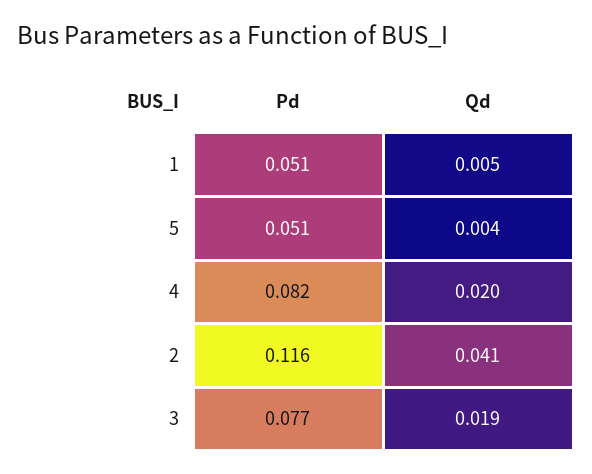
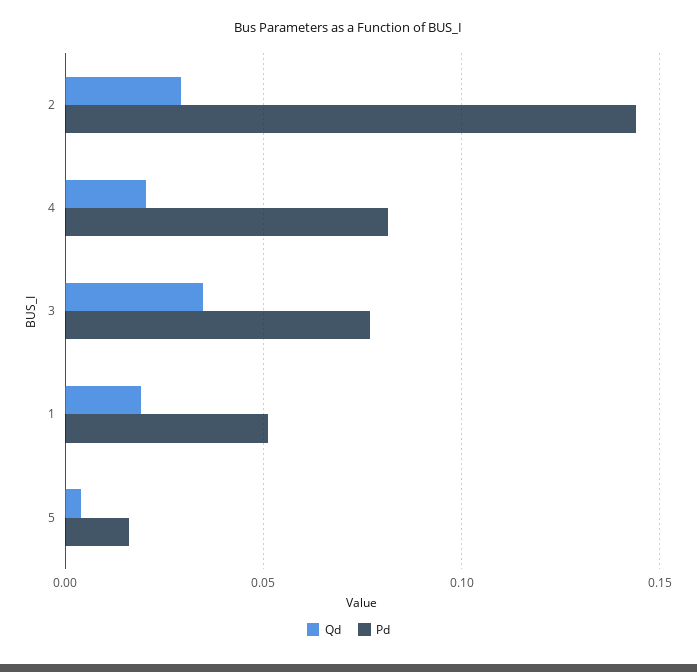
  {
    "Pd": {
      "1": 0.051,
-     "5": 0.051,
+     "5": 0.015,
      "4": 0.082,
-     "2": 0.116,
+     "2": 0.145,
      "3": 0.077
    },
    "Qd": {
-     "1": 0.005,
+     "1": 0.02,
      "5": 0.004,
      "4": 0.02,
-     "2": 0.041,
+     "2": 0.03,
-     "3": 0.019
+     "3": 0.035
    }
  }

